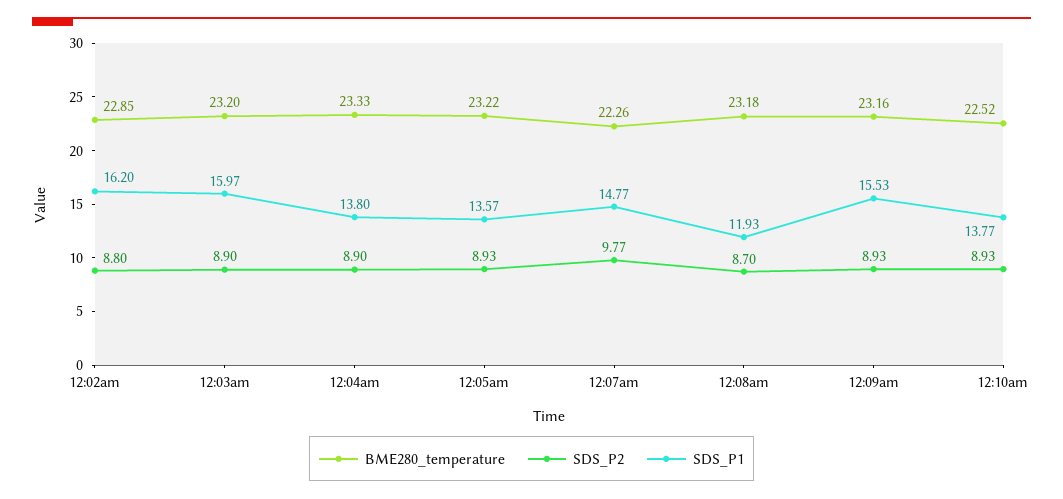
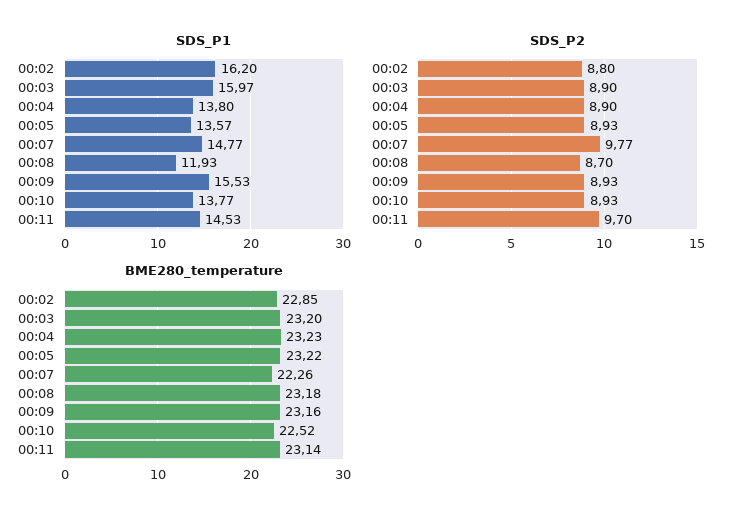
  {
    "BME280_temperature": {
      "12:02am": 22.85,
      "12:03am": 23.2,
-     "12:04am": 23.33,
+     "12:04am": 23.23,
      "12:05am": 23.22,
      "12:07am": 22.26,
      "12:08am": 23.18,
      "12:09am": 23.16,
-     "12:10am": 22.52
+     "12:10am": 22.52,
+     "00:11": 23.14
    },
    "SDS_P2": {
      "12:02am": 8.8,
      "12:03am": 8.9,
      "12:04am": 8.9,
      "12:05am": 8.93,
      "12:07am": 9.77,
      "12:08am": 8.7,
      "12:09am": 8.93,
-     "12:10am": 8.93
+     "12:10am": 8.93,
+     "00:11": 9.7
    },
    "SDS_P1": {
      "12:02am": 16.2,
      "12:03am": 15.97,
      "12:04am": 13.8,
      "12:05am": 13.57,
      "12:07am": 14.77,
      "12:08am": 11.93,
      "12:09am": 15.53,
-     "12:10am": 13.77
+     "12:10am": 13.77,
+     "00:11": 14.53
    }
  }

